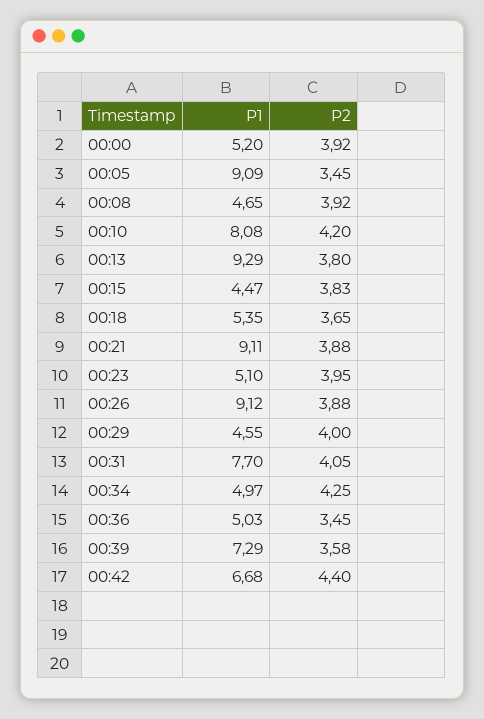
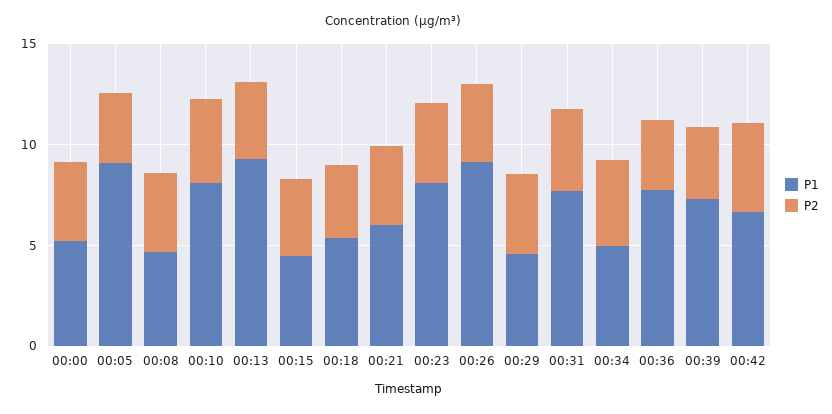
  {
    "P1": {
      "00:00": 5.2,
      "00:05": 9.09,
      "00:08": 4.65,
      "00:10": 8.08,
      "00:13": 9.29,
      "00:15": 4.47,
      "00:18": 5.35,
-     "00:21": 9.11,
+     "00:21": 6,
-     "00:23": 5.1,
+     "00:23": 8,
      "00:26": 9.12,
      "00:29": 4.55,
      "00:31": 7.7,
      "00:34": 4.97,
-     "00:36": 5.03,
+     "00:36": 8,
      "00:39": 7.29,
      "00:42": 6.68
    },
    "P2": {
      "00:00": 3.92,
      "00:05": 3.45,
      "00:08": 3.92,
      "00:10": 4.2,
      "00:13": 3.8,
      "00:15": 3.83,
      "00:18": 3.65,
      "00:21": 3.88,
      "00:23": 3.95,
      "00:26": 3.88,
      "00:29": 4,
      "00:31": 4.05,
      "00:34": 4.25,
      "00:36": 3.45,
      "00:39": 3.58,
      "00:42": 4.4
    }
  }

